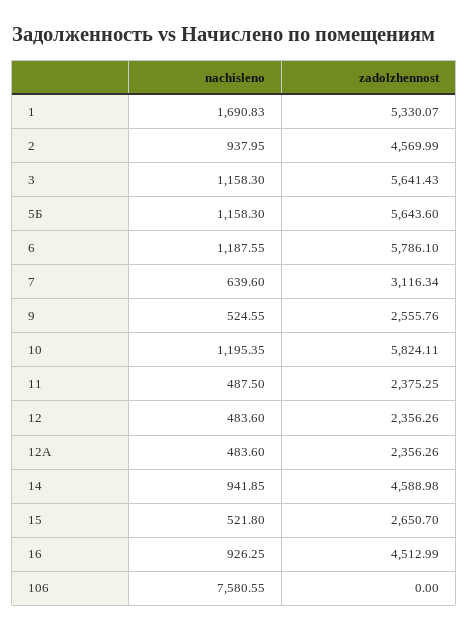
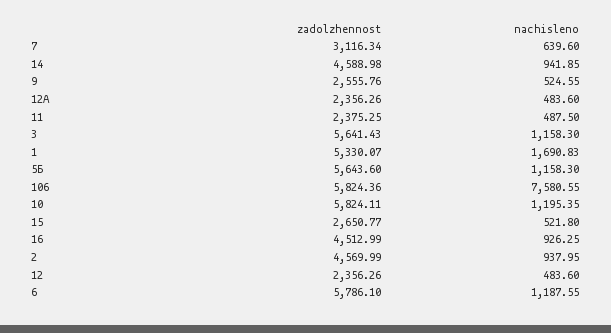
  {
    "nachisleno": {
      "1": 1690.83,
      "2": 937.95,
      "3": 1158.3,
      "5Б": 1158.3,
      "6": 1187.55,
      "7": 639.6,
      "9": 524.55,
      "10": 1195.35,
      "11": 487.5,
      "12": 483.6,
      "12А": 483.6,
      "14": 941.85,
      "15": 521.8,
      "16": 926.25,
      "106": 7580.55
    },
    "zadolzhennost": {
      "1": 5330.07,
      "2": 4569.99,
      "3": 5641.43,
      "5Б": 5643.6,
      "6": 5786.1,
      "7": 3116.34,
      "9": 2555.76,
      "10": 5824.11,
      "11": 2375.25,
      "12": 2356.26,
      "12А": 2356.26,
      "14": 4588.98,
-     "15": 2650.7,
+     "15": 2650.77,
      "16": 4512.99,
-     "106": 0
+     "106": 5824.36
    }
  }

